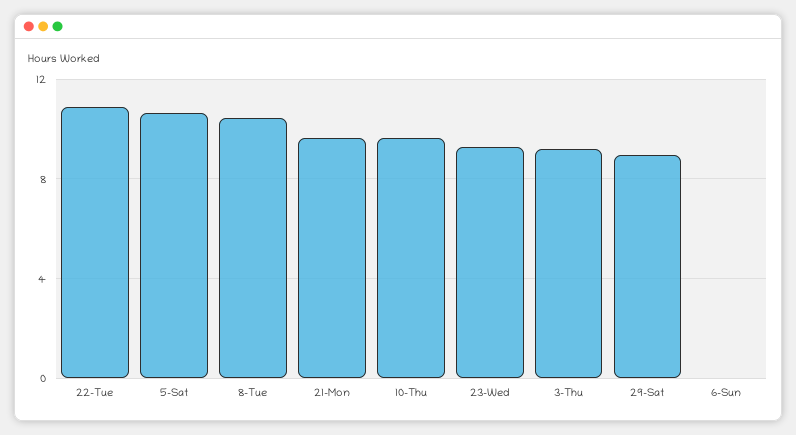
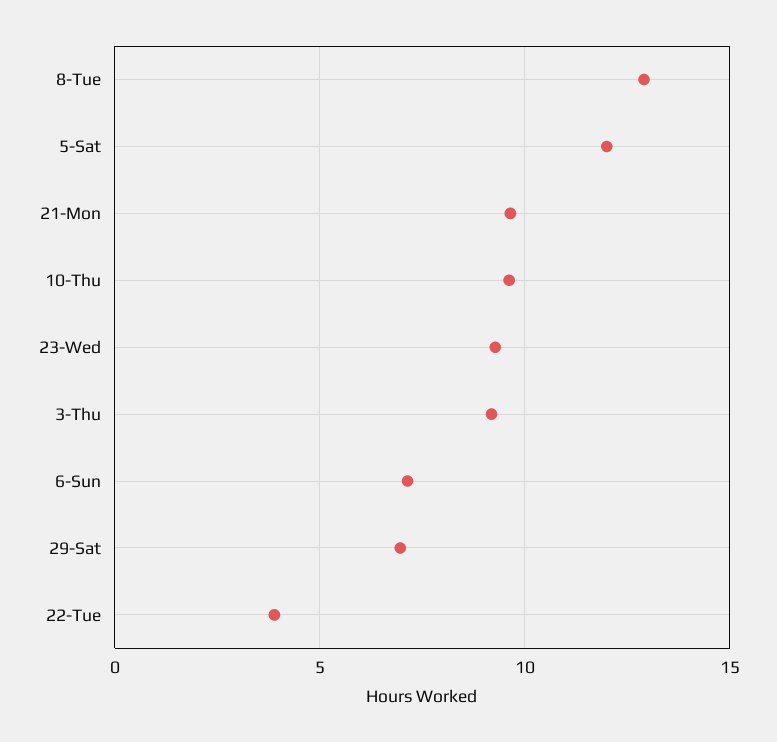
  {
-   "22-Tue": 11,
+   "22-Tue": 4,
-   "5-Sat": 10.5,
+   "5-Sat": 12,
-   "8-Tue": 10.5,
+   "8-Tue": 13,
    "21-Mon": 9.5,
    "10-Thu": 9.5,
    "23-Wed": 9.5,
    "3-Thu": 9,
-   "29-Sat": 9,
+   "29-Sat": 7,
-   "6-Sun": 0
+   "6-Sun": 7
  }

